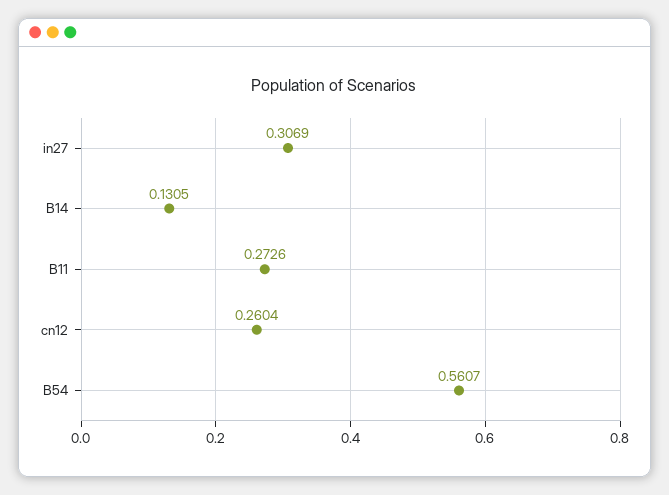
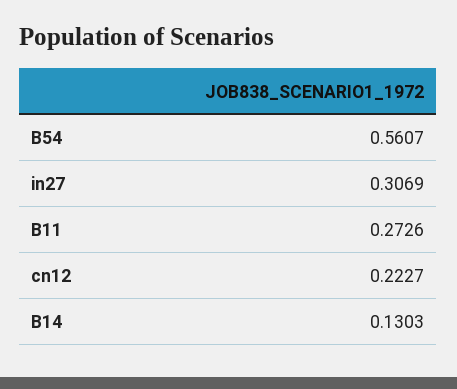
  {
    "in27": 0.3069,
-   "B14": 0.1305,
+   "B14": 0.1303,
    "B11": 0.2726,
-   "cn12": 0.2604,
+   "cn12": 0.2227,
    "B54": 0.5607
  }

